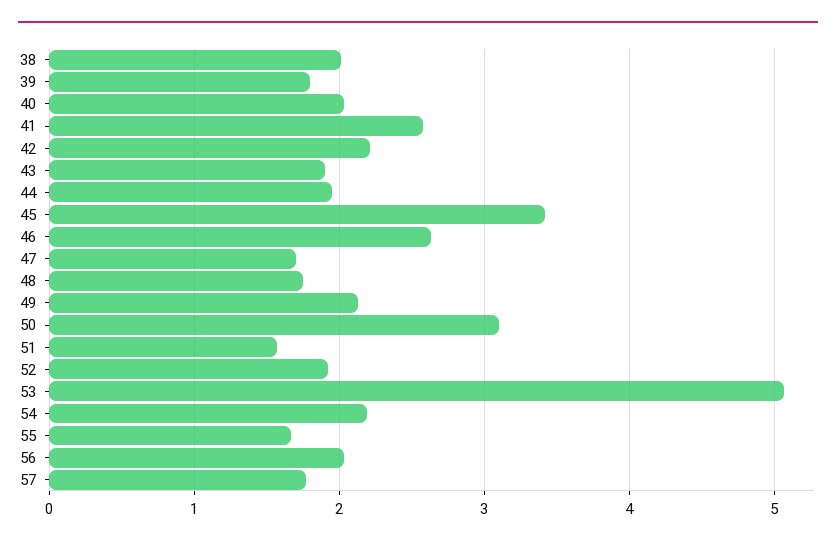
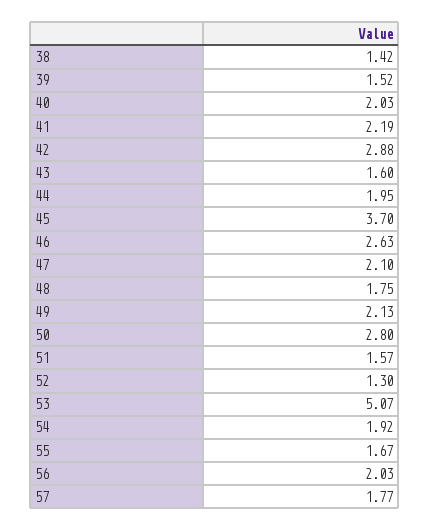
  {
-   "38": 2,
+   "38": 1.42,
-   "39": 1.8,
+   "39": 1.52,
    "40": 2.03,
-   "41": 2.6,
+   "41": 2.19,
-   "42": 2.2,
+   "42": 2.88,
-   "43": 1.9,
+   "43": 1.6,
    "44": 1.95,
-   "45": 3.4,
+   "45": 3.7,
    "46": 2.63,
-   "47": 1.7,
+   "47": 2.1,
    "48": 1.75,
    "49": 2.13,
-   "50": 3.1,
+   "50": 2.8,
    "51": 1.57,
-   "52": 1.9,
+   "52": 1.3,
    "53": 5.07,
-   "54": 2.2,
+   "54": 1.92,
    "55": 1.67,
    "56": 2.03,
    "57": 1.77
  }

